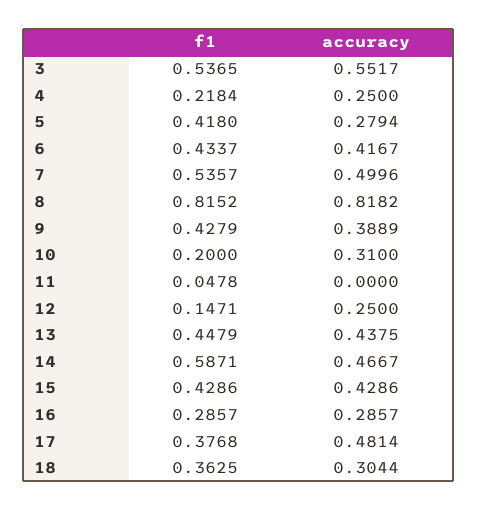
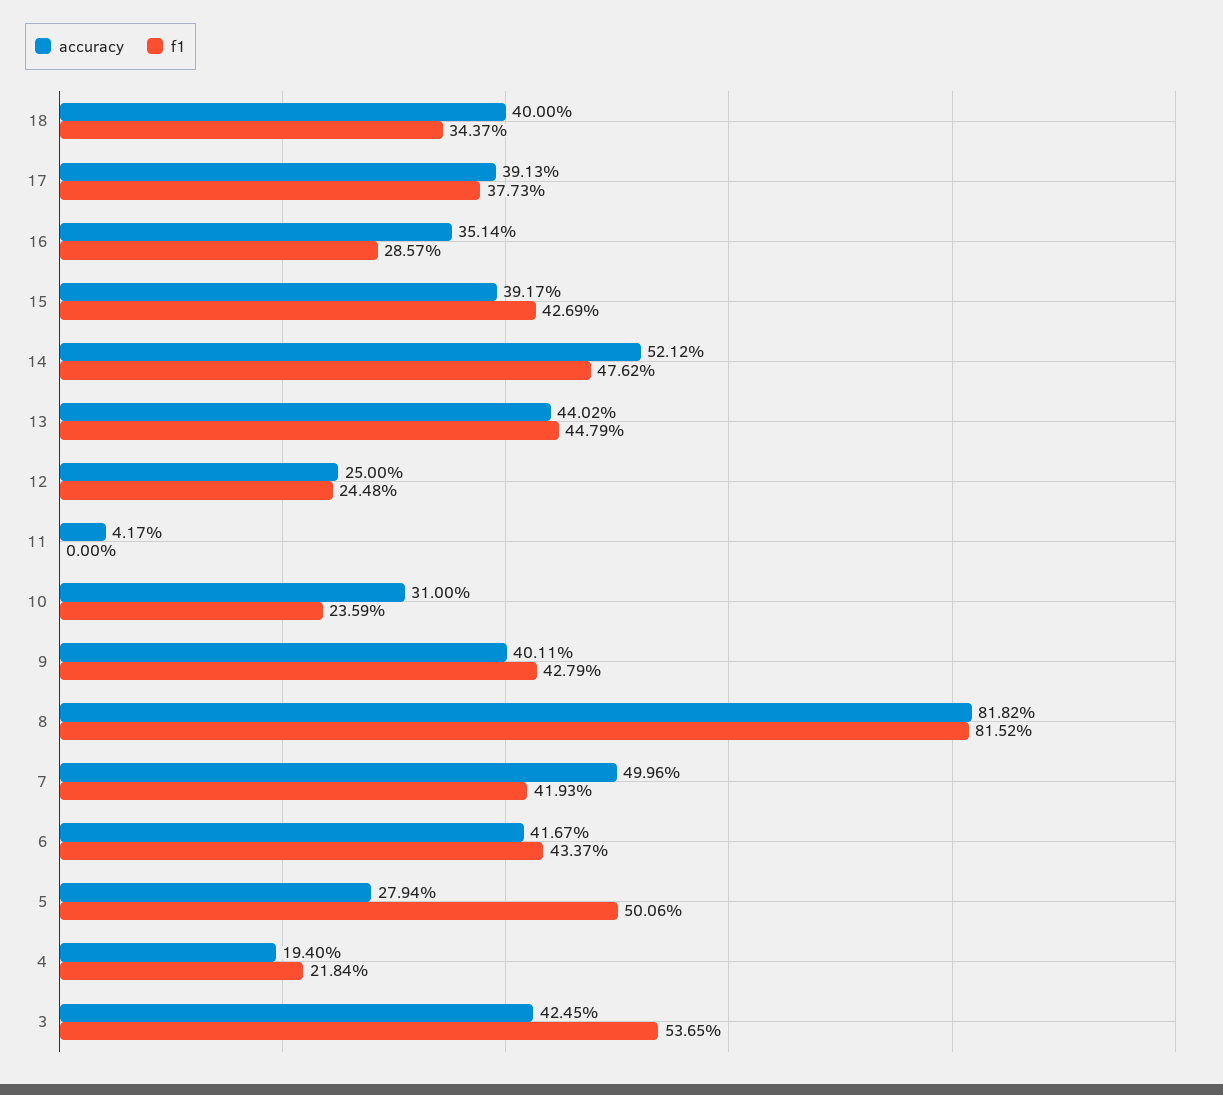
  {
    "f1": {
      "3": 0.5365,
      "4": 0.2184,
-     "5": 0.418,
+     "5": 0.5006,
      "6": 0.4337,
-     "7": 0.5357,
+     "7": 0.4193,
      "8": 0.8152,
      "9": 0.4279,
-     "10": 0.2,
+     "10": 0.2359,
-     "11": 0.0478,
+     "11": 0,
-     "12": 0.1471,
+     "12": 0.2448,
      "13": 0.4479,
-     "14": 0.5871,
+     "14": 0.4762,
-     "15": 0.4286,
+     "15": 0.4269,
      "16": 0.2857,
-     "17": 0.3768,
+     "17": 0.3773,
-     "18": 0.3625
+     "18": 0.3437
    },
    "accuracy": {
-     "3": 0.5517,
+     "3": 0.4245,
-     "4": 0.25,
+     "4": 0.194,
      "5": 0.2794,
      "6": 0.4167,
      "7": 0.4996,
      "8": 0.8182,
-     "9": 0.3889,
+     "9": 0.4011,
      "10": 0.31,
-     "11": 0,
+     "11": 0.0417,
      "12": 0.25,
-     "13": 0.4375,
+     "13": 0.4402,
-     "14": 0.4667,
+     "14": 0.5212,
-     "15": 0.4286,
+     "15": 0.3917,
-     "16": 0.2857,
+     "16": 0.3514,
-     "17": 0.4814,
+     "17": 0.3913,
-     "18": 0.3044
+     "18": 0.4
    }
  }

